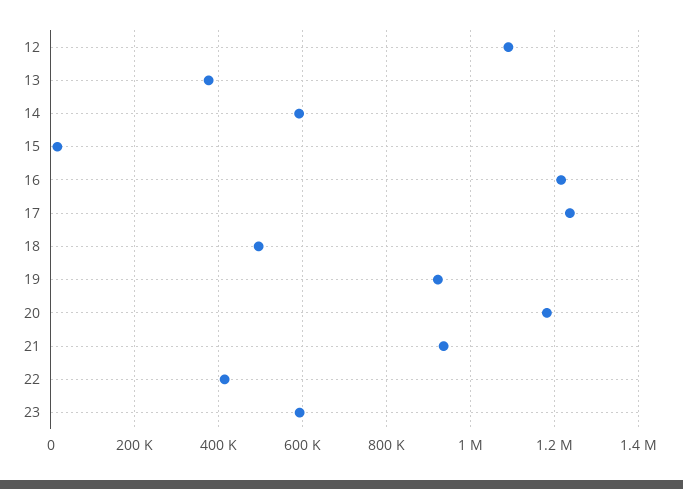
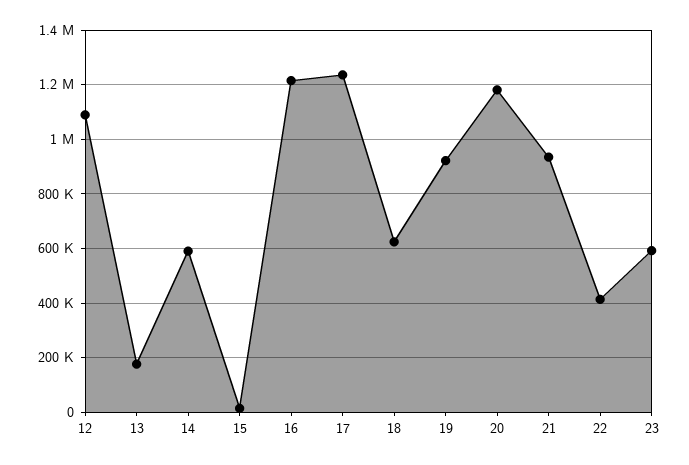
  {
    "12": 1080000,
-   "13": 380000,
+   "13": 175000,
    "14": 600000,
    "15": 20000,
    "16": 1220000,
    "17": 1240000,
-   "18": 500000,
+   "18": 625000,
    "19": 920000,
    "20": 1180000,
    "21": 940000,
    "22": 420000,
    "23": 600000
  }

